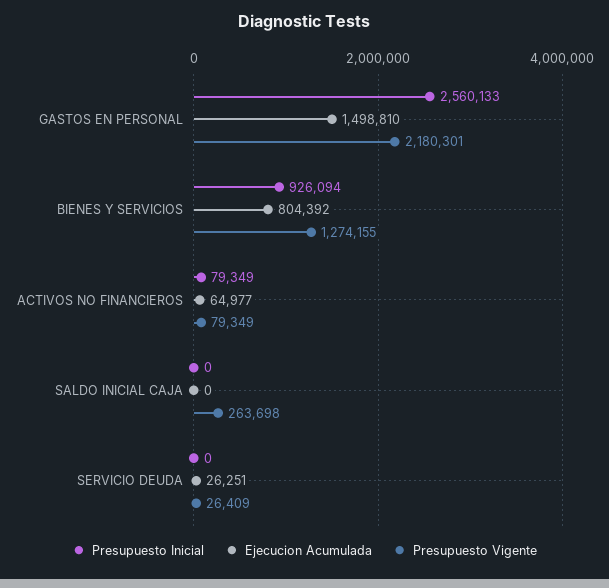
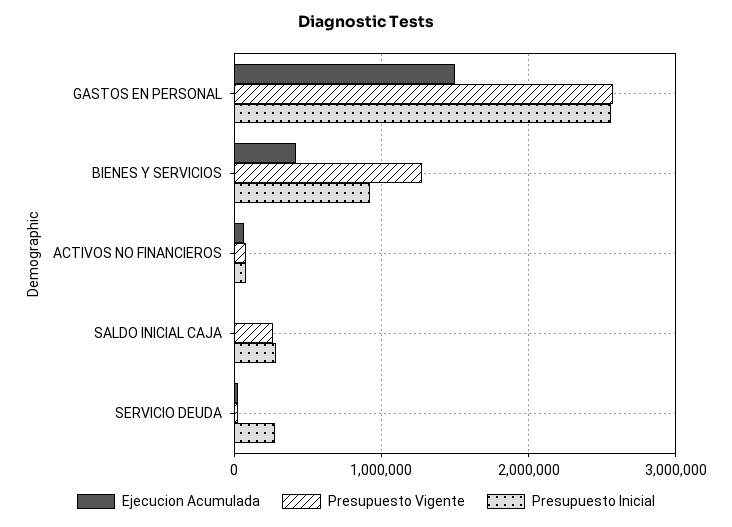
  {
    "Presupuesto Inicial": {
      "GASTOS EN PERSONAL": 2560133,
      "BIENES Y SERVICIOS": 926094,
      "ACTIVOS NO FINANCIEROS": 79349,
-     "SALDO INICIAL CAJA": 0,
+     "SALDO INICIAL CAJA": 300000,
-     "SERVICIO DEUDA": 0
+     "SERVICIO DEUDA": 300000
    },
    "Ejecucion Acumulada": {
      "GASTOS EN PERSONAL": 1498810,
-     "BIENES Y SERVICIOS": 804392,
+     "BIENES Y SERVICIOS": 400000,
      "ACTIVOS NO FINANCIEROS": 64977,
      "SALDO INICIAL CAJA": 0,
      "SERVICIO DEUDA": 26251
    },
    "Presupuesto Vigente": {
-     "GASTOS EN PERSONAL": 2180301,
+     "GASTOS EN PERSONAL": 2600000,
      "BIENES Y SERVICIOS": 1274155,
      "ACTIVOS NO FINANCIEROS": 79349,
      "SALDO INICIAL CAJA": 263698,
      "SERVICIO DEUDA": 26409
    }
  }

